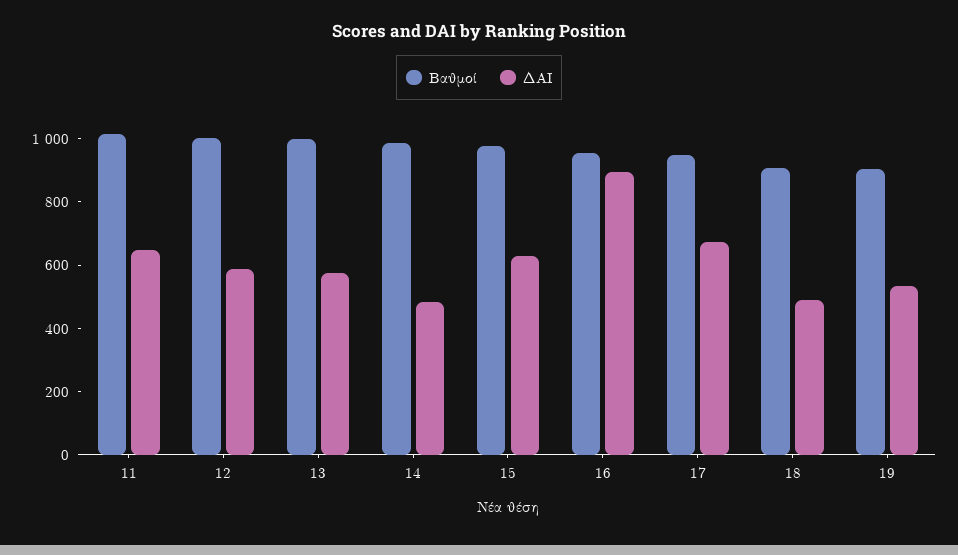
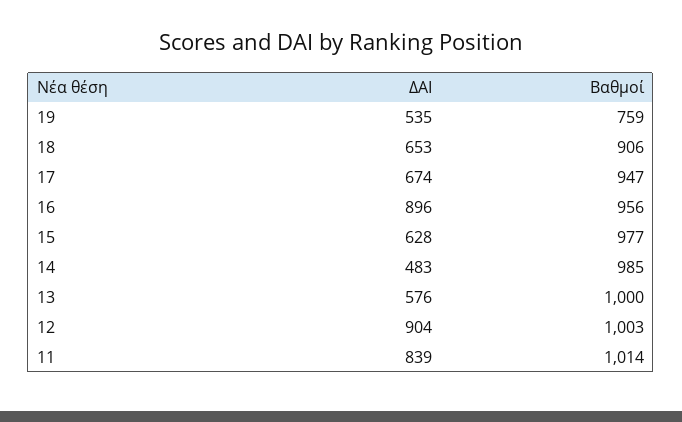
  {
    "Βαθμοί": {
      "11": 1014,
      "12": 1003,
      "13": 1000,
      "14": 985,
      "15": 977,
      "16": 956,
      "17": 947,
      "18": 906,
-     "19": 900
+     "19": 759
    },
    "ΔΑΙ": {
-     "11": 650,
+     "11": 839,
-     "12": 600,
+     "12": 904,
      "13": 576,
      "14": 483,
      "15": 628,
      "16": 896,
      "17": 674,
-     "18": 500,
+     "18": 653,
      "19": 535
    }
  }

